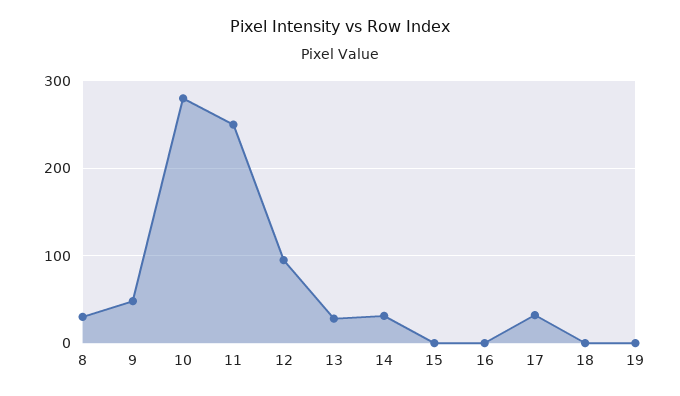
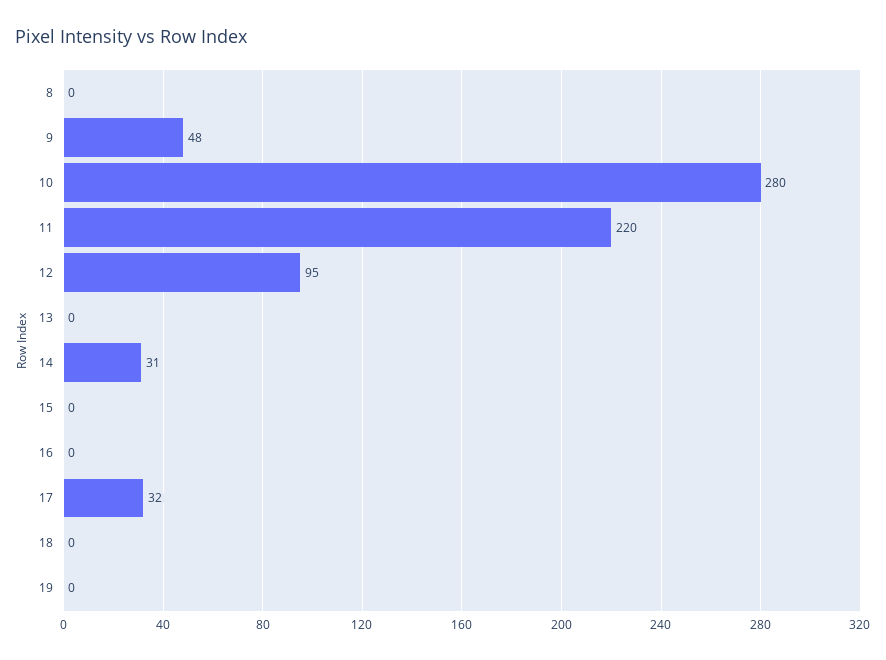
  {
-   "8": 30,
+   "8": 0,
    "9": 48,
    "10": 280,
-   "11": 250,
+   "11": 220,
    "12": 95,
-   "13": 30,
+   "13": 0,
    "14": 31,
    "15": 0,
    "16": 0,
    "17": 32,
    "18": 0,
    "19": 0
  }

